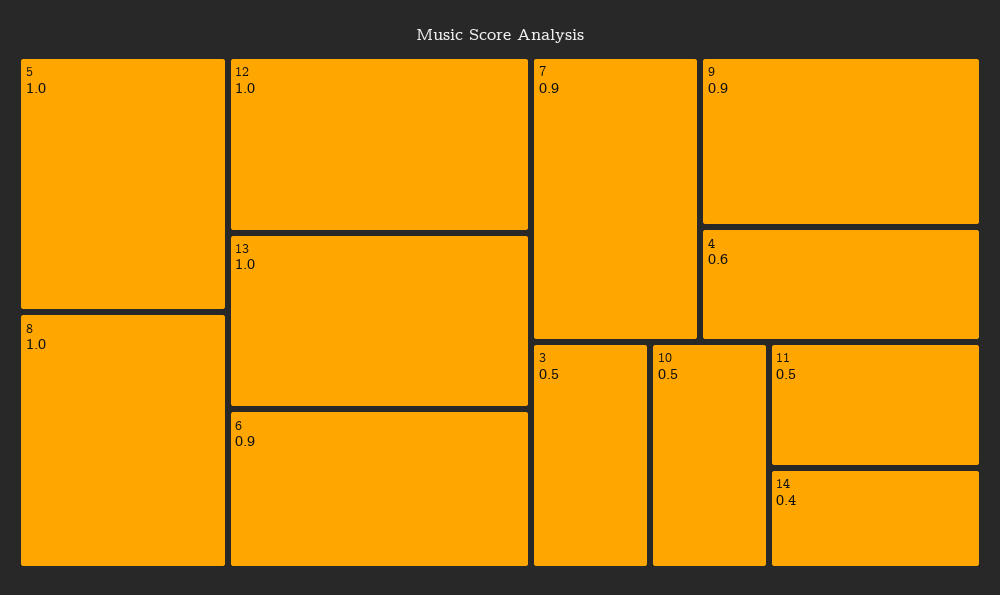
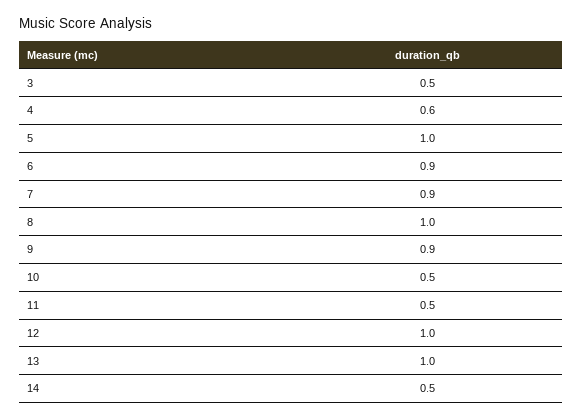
  {
    "5": 1,
    "8": 1,
    "12": 1,
    "13": 1,
    "6": 0.9,
    "7": 0.9,
    "9": 0.9,
    "4": 0.6,
    "3": 0.5,
    "10": 0.5,
    "11": 0.5,
-   "14": 0.4
+   "14": 0.5
  }

